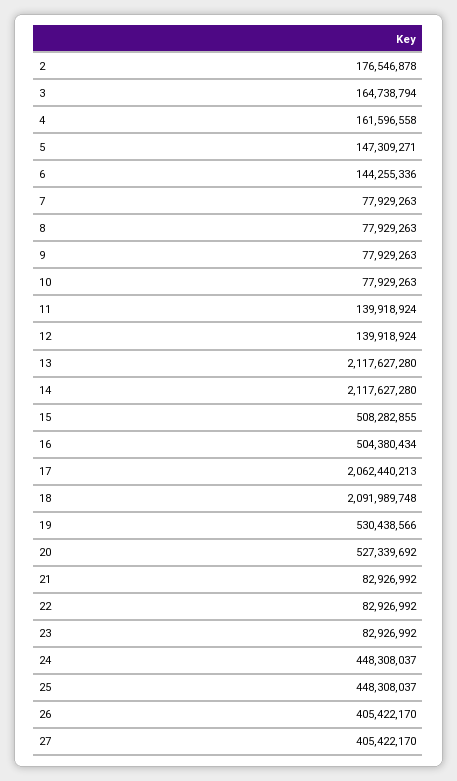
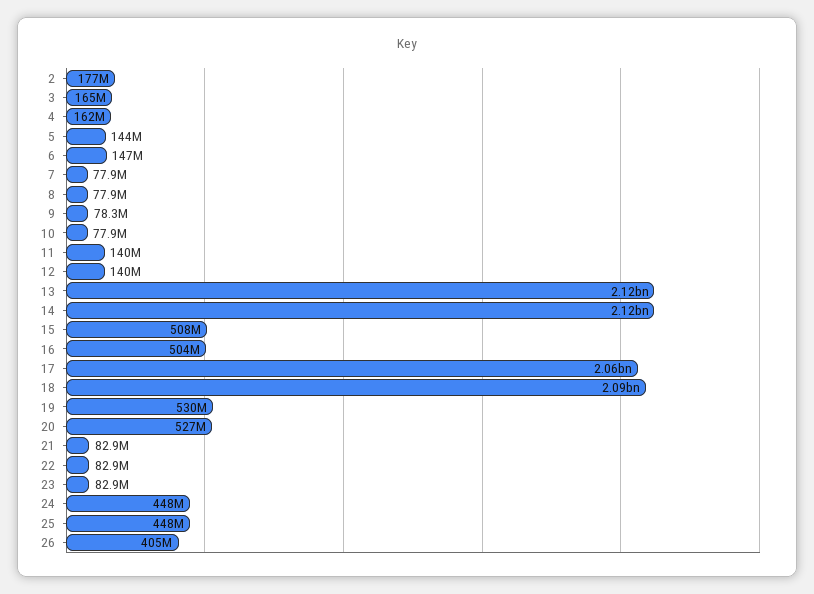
  {
    "2": 176546878,
    "3": 164738794,
    "4": 161596558,
-   "5": 147309271,
+   "5": 144000000,
-   "6": 144255336,
+   "6": 147000000,
    "7": 77929263,
    "8": 77929263,
-   "9": 77929263,
+   "9": 78300000,
    "10": 77929263,
    "11": 139918924,
    "12": 139918924,
    "13": 2117627280,
    "14": 2117627280,
    "15": 508282855,
    "16": 504380434,
    "17": 2062440213,
    "18": 2091989748,
    "19": 530438566,
    "20": 527339692,
    "21": 82926992,
    "22": 82926992,
    "23": 82926992,
    "24": 448308037,
    "25": 448308037,
-   "26": 405422170,
+   "26": 405422170
-   "27": 405422170
  }

